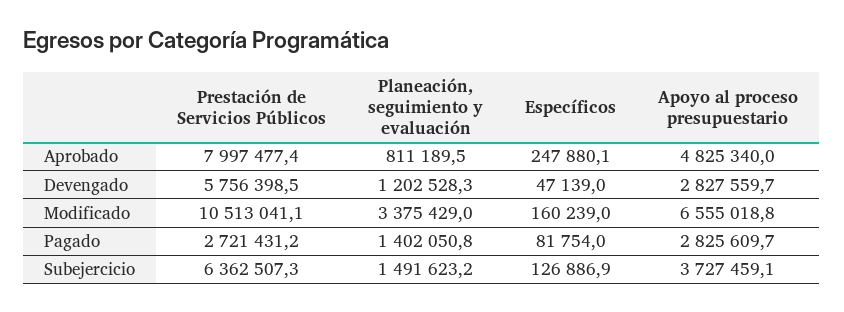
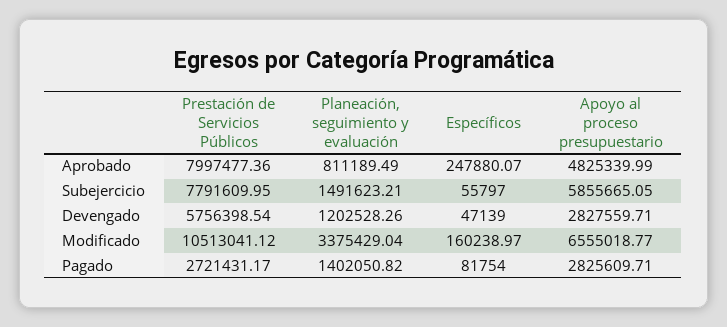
  {
    "Prestación de Servicios Públicos": {
      "Aprobado": 7997477.36,
      "Devengado": 5756398.54,
      "Modificado": 10513041.12,
      "Pagado": 2721431.17,
-     "Subejercicio": 6362507.3
+     "Subejercicio": 7791609.95
    },
    "Planeación, seguimiento y evaluación": {
      "Aprobado": 811189.49,
      "Devengado": 1202528.26,
      "Modificado": 3375429.04,
      "Pagado": 1402050.82,
      "Subejercicio": 1491623.21
    },
    "Específicos": {
      "Aprobado": 247880.07,
      "Devengado": 47139,
      "Modificado": 160238.97,
      "Pagado": 81754,
-     "Subejercicio": 126886.9
+     "Subejercicio": 55797
    },
    "Apoyo al proceso presupuestario": {
      "Aprobado": 4825339.99,
      "Devengado": 2827559.71,
      "Modificado": 6555018.77,
      "Pagado": 2825609.71,
-     "Subejercicio": 3727459.1
+     "Subejercicio": 5855665.05
    }
  }

